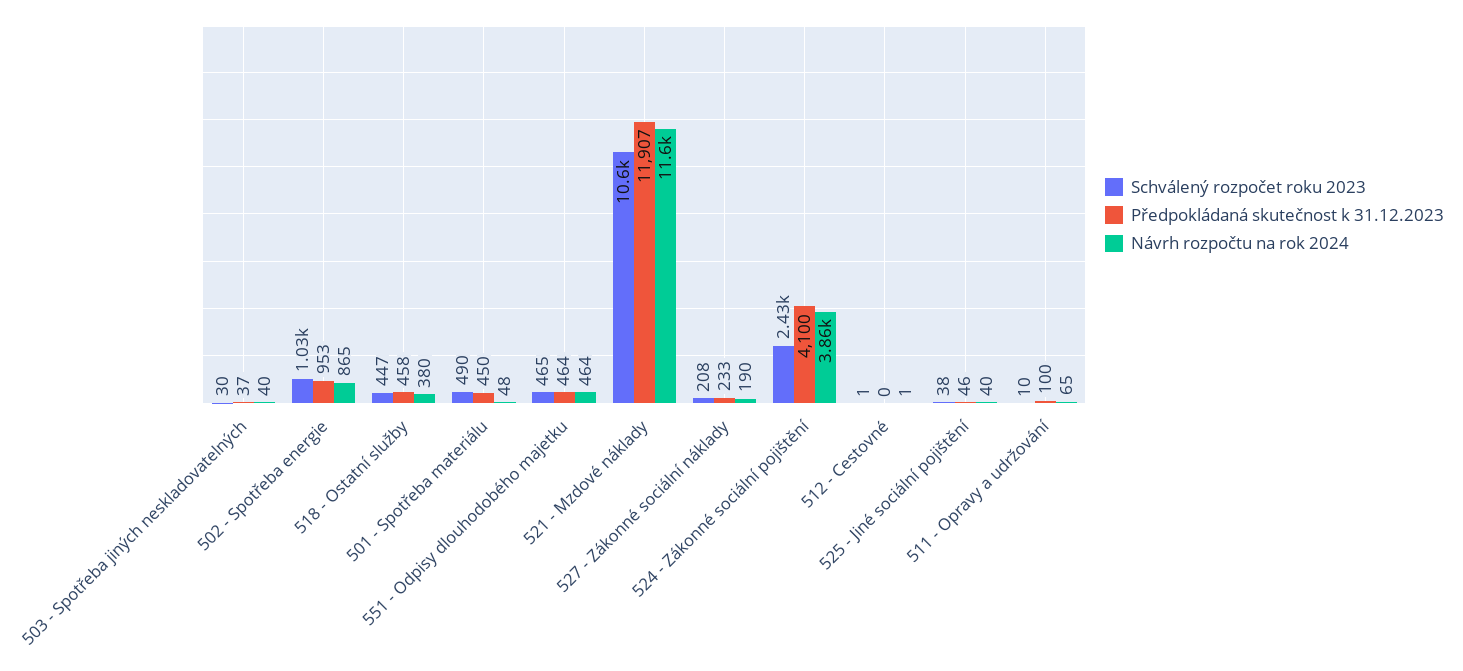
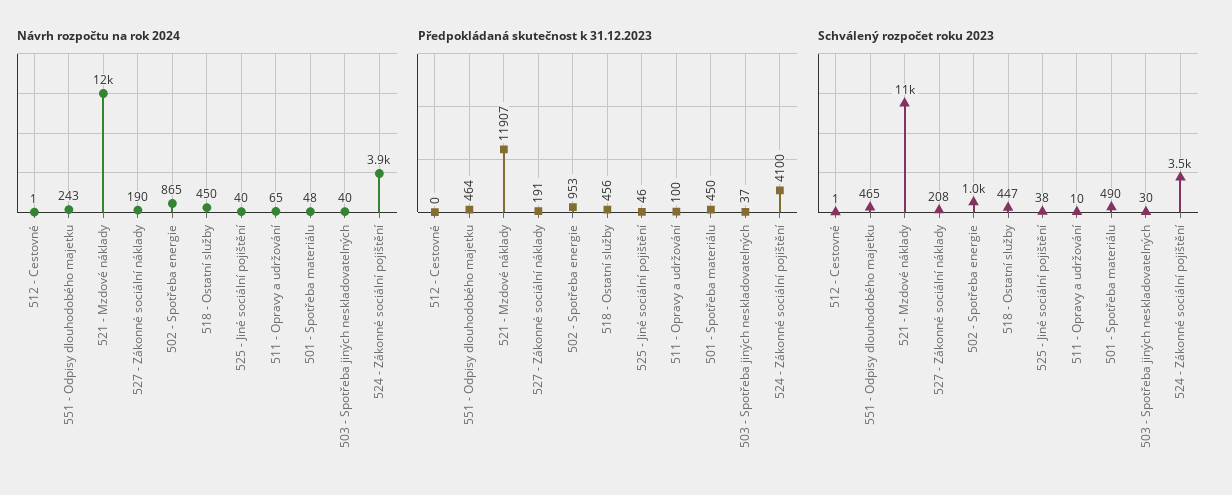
  {
    "Schválený rozpočet roku 2023": {
      "503 - Spotřeba jiných neskladovatelných": 30,
      "502 - Spotřeba energie": 1030,
      "518 - Ostatní služby": 447,
      "501 - Spotřeba materiálu": 490,
      "551 - Odpisy dlouhodobého majetku": 465,
      "521 - Mzdové náklady": 10600,
      "527 - Zákonné sociální náklady": 208,
-     "524 - Zákonné sociální pojištění": 2430,
+     "524 - Zákonné sociální pojištění": 3500,
      "512 - Cestovné": 1,
      "525 - Jiné sociální pojištění": 38,
      "511 - Opravy a udržování": 10
    },
    "Předpokládaná skutečnost k 31.12.2023": {
      "503 - Spotřeba jiných neskladovatelných": 37,
      "502 - Spotřeba energie": 953,
-     "518 - Ostatní služby": 458,
+     "518 - Ostatní služby": 456,
      "501 - Spotřeba materiálu": 450,
      "551 - Odpisy dlouhodobého majetku": 464,
      "521 - Mzdové náklady": 11907,
-     "527 - Zákonné sociální náklady": 233,
+     "527 - Zákonné sociální náklady": 191,
      "524 - Zákonné sociální pojištění": 4100,
      "512 - Cestovné": 0,
      "525 - Jiné sociální pojištění": 46,
      "511 - Opravy a udržování": 100
    },
    "Návrh rozpočtu na rok 2024": {
      "503 - Spotřeba jiných neskladovatelných": 40,
      "502 - Spotřeba energie": 865,
-     "518 - Ostatní služby": 380,
+     "518 - Ostatní služby": 450,
      "501 - Spotřeba materiálu": 48,
-     "551 - Odpisy dlouhodobého majetku": 464,
+     "551 - Odpisy dlouhodobého majetku": 243,
      "521 - Mzdové náklady": 11600,
      "527 - Zákonné sociální náklady": 190,
      "524 - Zákonné sociální pojištění": 3860,
      "512 - Cestovné": 1,
      "525 - Jiné sociální pojištění": 40,
      "511 - Opravy a udržování": 65
    }
  }

